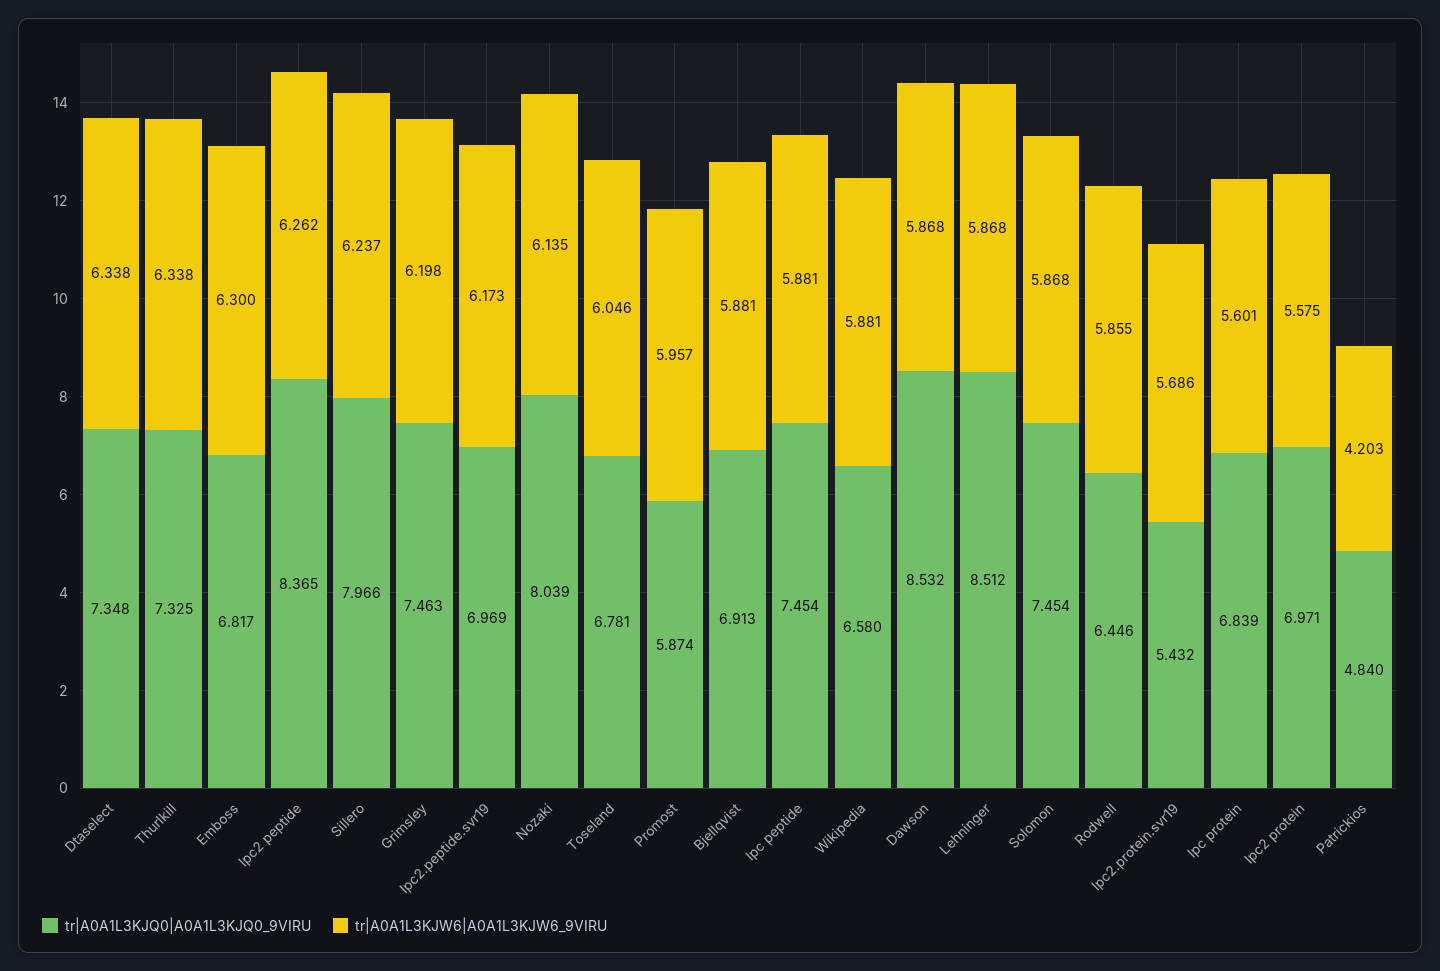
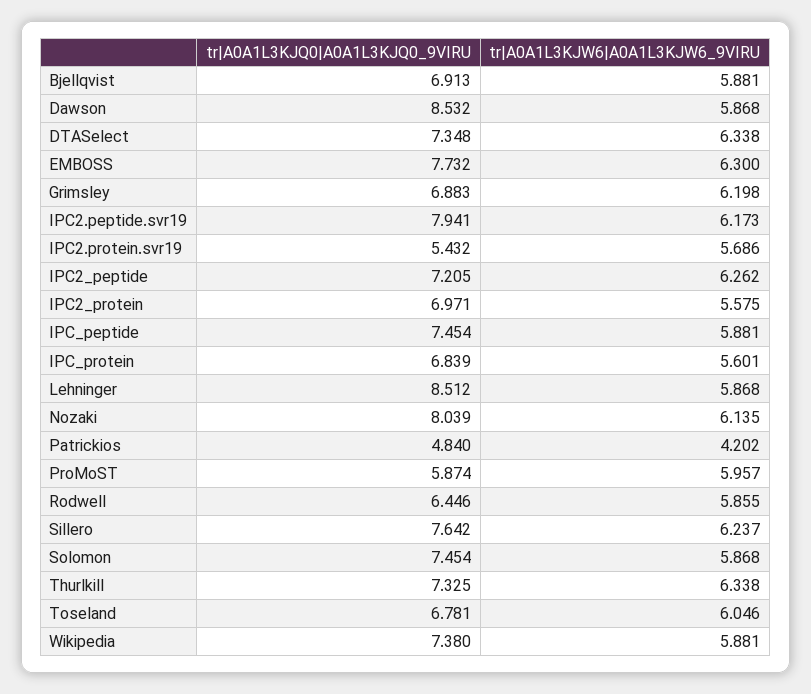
  {
    "tr|A0A1L3KJQ0|A0A1L3KJQ0_9VIRU": {
      "Dtaselect": 7.348,
      "Thurlkill": 7.325,
-     "Emboss": 6.817,
+     "Emboss": 7.732,
-     "Ipc2 peptide": 8.365,
+     "Ipc2 peptide": 7.205,
-     "Sillero": 7.966,
+     "Sillero": 7.642,
-     "Grimsley": 7.463,
+     "Grimsley": 6.883,
-     "Ipc2.peptide.svr19": 6.969,
+     "Ipc2.peptide.svr19": 7.941,
      "Nozaki": 8.039,
      "Toseland": 6.781,
      "Promost": 5.874,
      "Bjellqvist": 6.913,
      "Ipc peptide": 7.454,
-     "Wikipedia": 6.58,
+     "Wikipedia": 7.38,
      "Dawson": 8.532,
      "Lehninger": 8.512,
      "Solomon": 7.454,
      "Rodwell": 6.446,
      "Ipc2.protein.svr19": 5.432,
      "Ipc protein": 6.839,
      "Ipc2 protein": 6.971,
      "Patrickios": 4.84
    },
    "tr|A0A1L3KJW6|A0A1L3KJW6_9VIRU": {
      "Dtaselect": 6.338,
      "Thurlkill": 6.338,
      "Emboss": 6.3,
      "Ipc2 peptide": 6.262,
      "Sillero": 6.237,
      "Grimsley": 6.198,
      "Ipc2.peptide.svr19": 6.173,
      "Nozaki": 6.135,
      "Toseland": 6.046,
      "Promost": 5.957,
      "Bjellqvist": 5.881,
      "Ipc peptide": 5.881,
      "Wikipedia": 5.881,
      "Dawson": 5.868,
      "Lehninger": 5.868,
      "Solomon": 5.868,
      "Rodwell": 5.855,
      "Ipc2.protein.svr19": 5.686,
      "Ipc protein": 5.601,
      "Ipc2 protein": 5.575,
-     "Patrickios": 4.203
+     "Patrickios": 4.202
    }
  }

